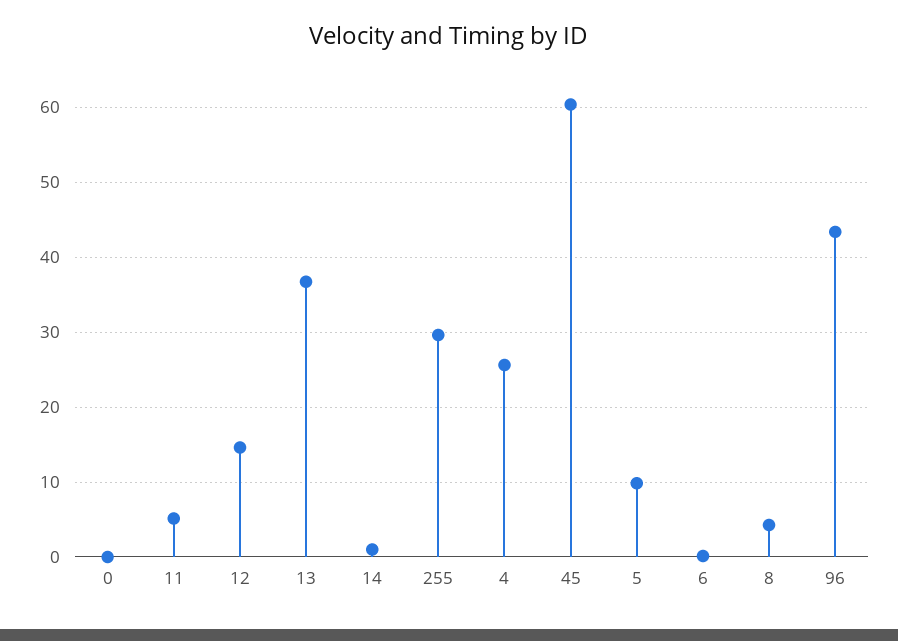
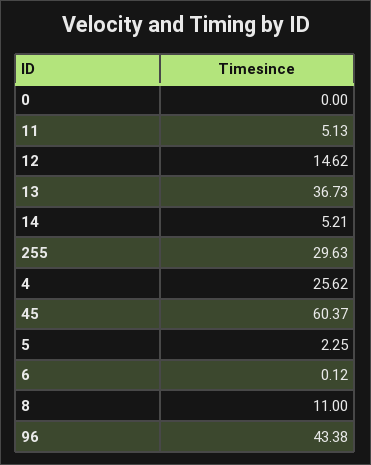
  {
    "0": 0,
    "11": 5.13,
    "12": 14.62,
    "13": 36.73,
-   "14": 1,
+   "14": 5.21,
    "255": 29.63,
    "4": 25.62,
    "45": 60.37,
-   "5": 10,
+   "5": 2.25,
    "6": 0.12,
-   "8": 4,
+   "8": 11,
    "96": 43.38
  }

